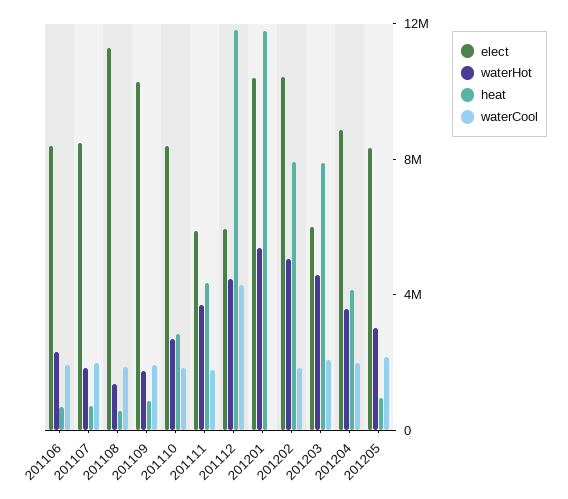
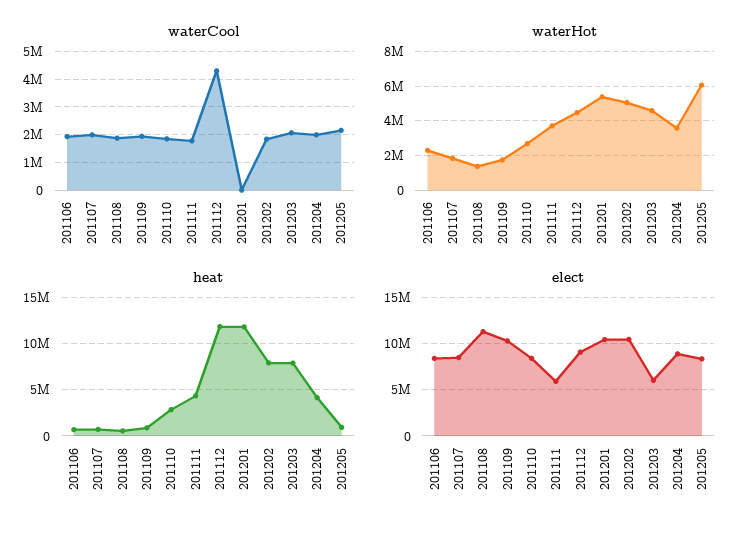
  {
    "elect": {
      "201106": 8000000,
      "201107": 8000000,
      "201108": 11000000,
      "201109": 10000000,
      "201110": 8000000,
      "201111": 6000000,
-     "201112": 6000000,
+     "201112": 9000000,
      "201201": 10000000,
      "201202": 10000000,
      "201203": 6000000,
      "201204": 9000000,
      "201205": 8000000
    },
    "waterHot": {
      "201106": 2500000,
      "201107": 2000000,
      "201108": 1500000,
      "201109": 2000000,
      "201110": 2500000,
      "201111": 3500000,
      "201112": 4500000,
      "201201": 5500000,
      "201202": 5000000,
      "201203": 4500000,
      "201204": 3500000,
-     "201205": 3000000
+     "201205": 6000000
    },
    "heat": {
      "201106": 1000000,
      "201107": 1000000,
      "201108": 1000000,
      "201109": 1000000,
      "201110": 3000000,
      "201111": 4000000,
      "201112": 12000000,
      "201201": 12000000,
      "201202": 8000000,
      "201203": 8000000,
      "201204": 4000000,
      "201205": 1000000
    },
    "waterCool": {
      "201106": 2000000,
      "201107": 2000000,
      "201108": 2000000,
      "201109": 2000000,
      "201110": 1750000,
      "201111": 1750000,
      "201112": 4250000,
      "201201": 0,
      "201202": 1750000,
      "201203": 2000000,
      "201204": 2000000,
      "201205": 2250000
    }
  }

